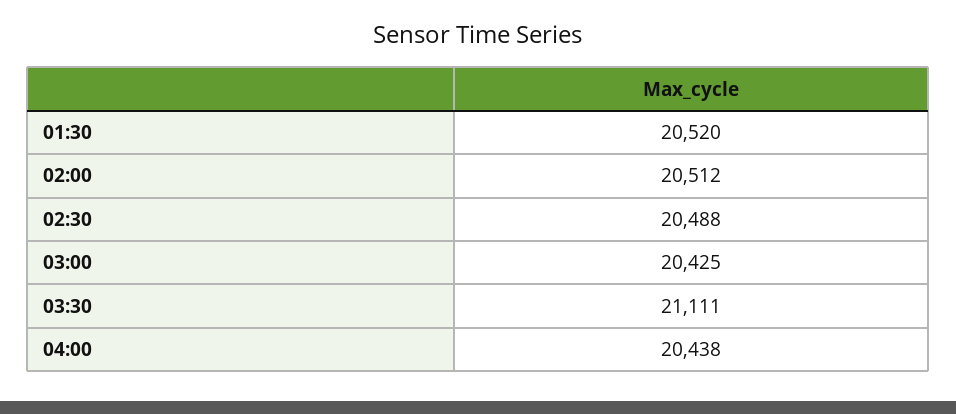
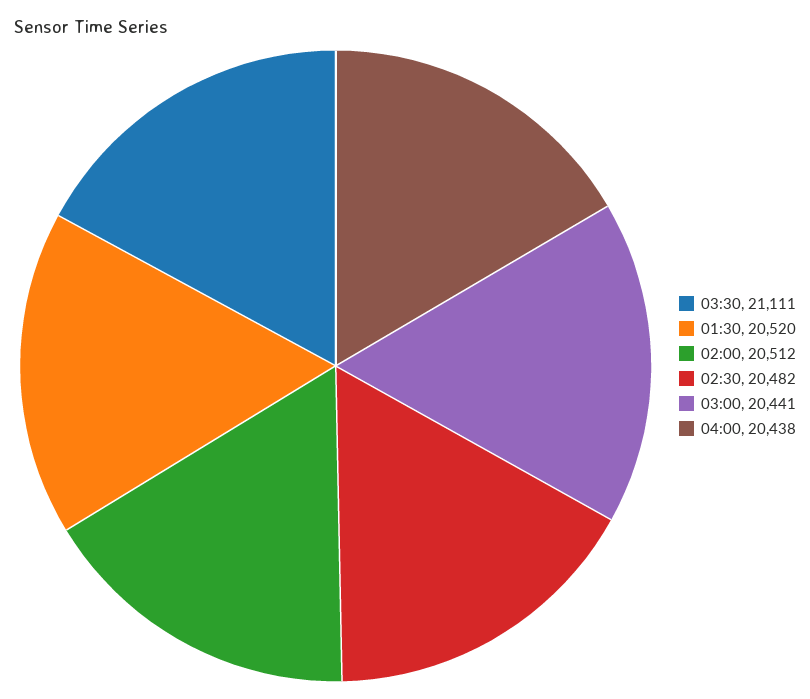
  {
    "01:30": 20520,
    "02:00": 20512,
-   "02:30": 20488,
+   "02:30": 20482,
-   "03:00": 20425,
+   "03:00": 20441,
    "03:30": 21111,
    "04:00": 20438
  }

